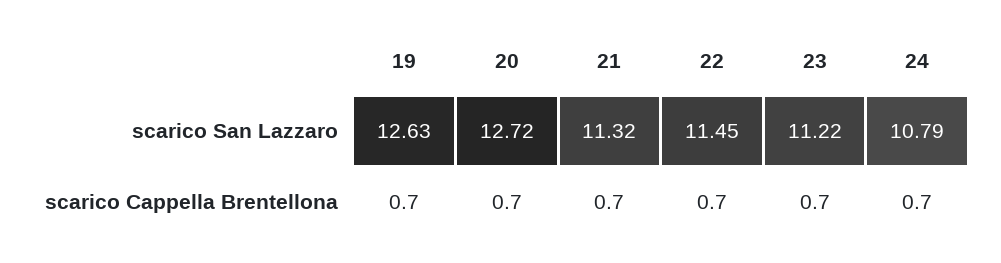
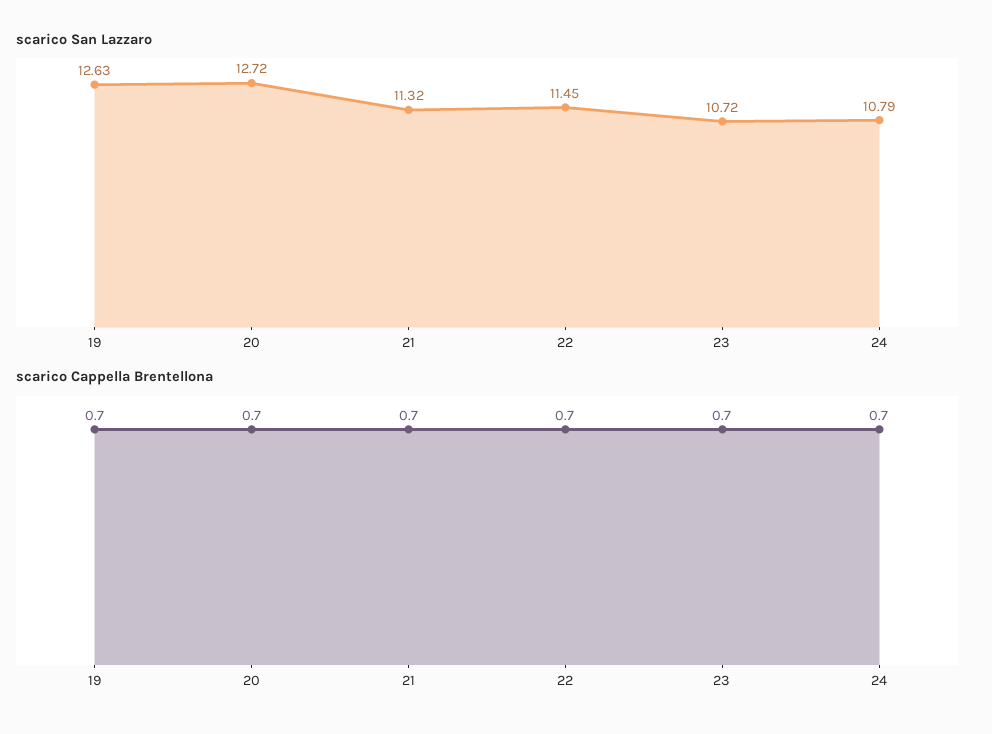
  {
    "scarico San Lazzaro": {
      "19": 12.63,
      "20": 12.72,
      "21": 11.32,
      "22": 11.45,
-     "23": 11.22,
+     "23": 10.72,
      "24": 10.79
    },
    "scarico Cappella Brentellona": {
      "19": 0.7,
      "20": 0.7,
      "21": 0.7,
      "22": 0.7,
      "23": 0.7,
      "24": 0.7
    }
  }

